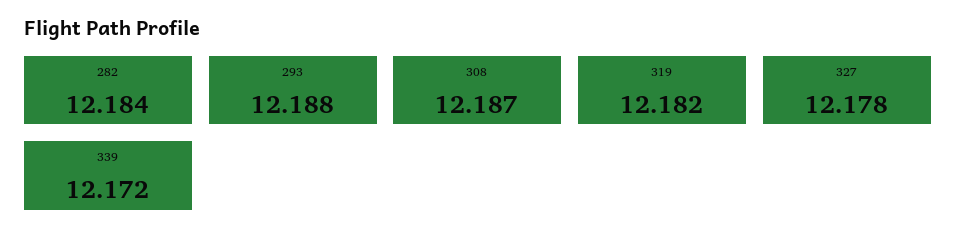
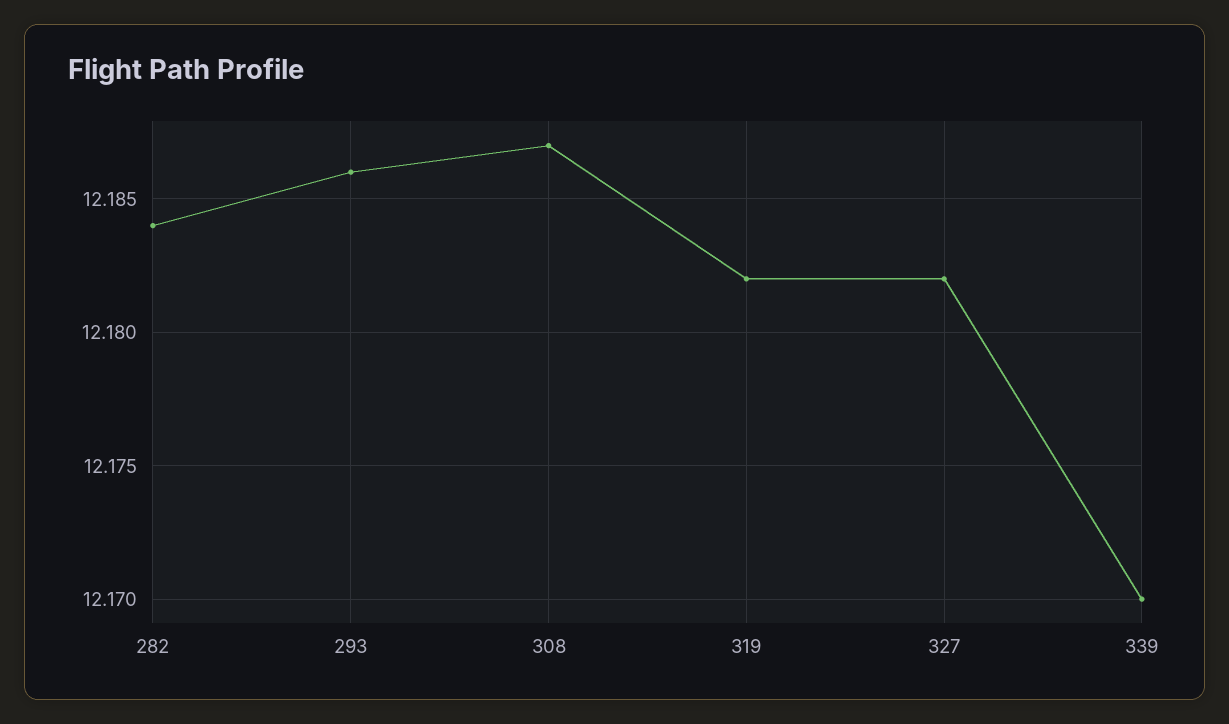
  {
    "282": 12.184,
-   "293": 12.188,
+   "293": 12.186,
    "308": 12.187,
    "319": 12.182,
-   "327": 12.178,
+   "327": 12.182,
-   "339": 12.172
+   "339": 12.17
  }

